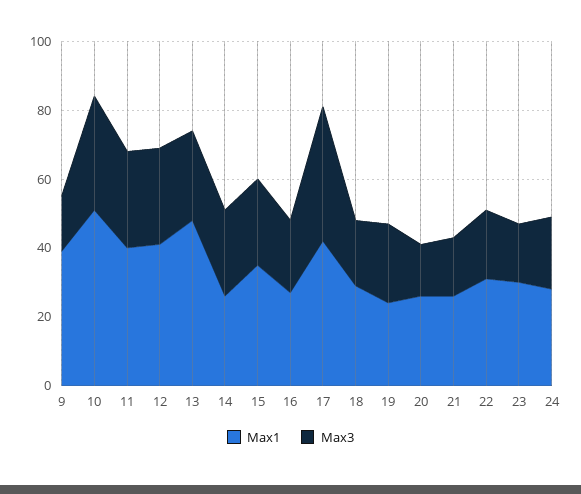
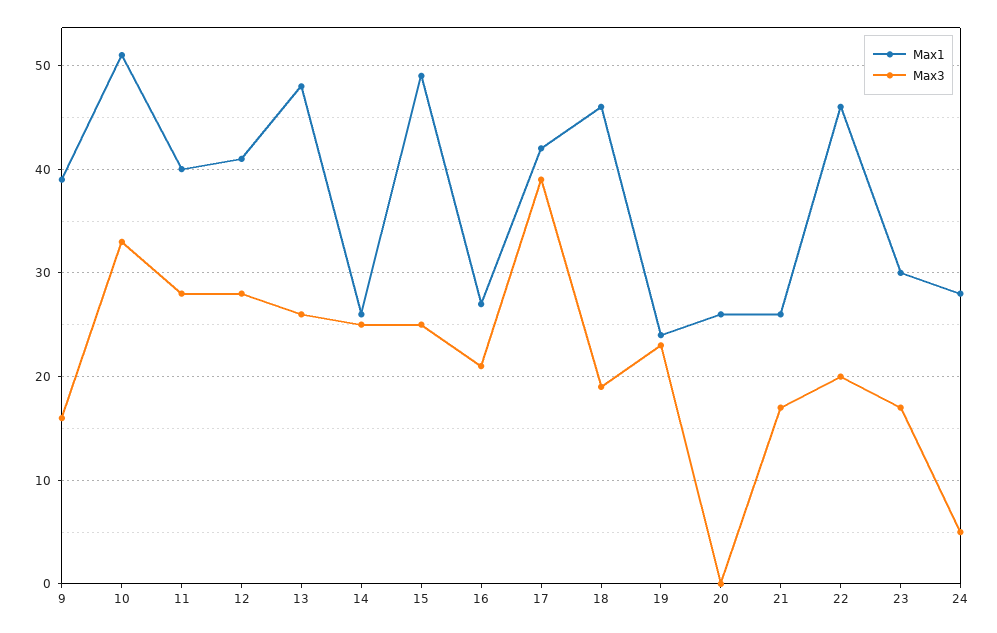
  {
    "Max1": {
      "9": 39,
      "10": 51,
      "11": 40,
      "12": 41,
      "13": 48,
      "14": 26,
-     "15": 35,
+     "15": 49,
      "16": 27,
      "17": 42,
-     "18": 30,
+     "18": 46,
      "19": 24,
      "20": 26,
      "21": 26,
-     "22": 30,
+     "22": 46,
      "23": 30,
      "24": 28
    },
    "Max3": {
      "9": 16,
      "10": 33,
      "11": 28,
      "12": 28,
      "13": 26,
      "14": 25,
      "15": 25,
      "16": 21,
      "17": 39,
      "18": 19,
      "19": 23,
-     "20": 15,
+     "20": 0,
      "21": 17,
      "22": 20,
      "23": 17,
-     "24": 20
+     "24": 5
    }
  }

